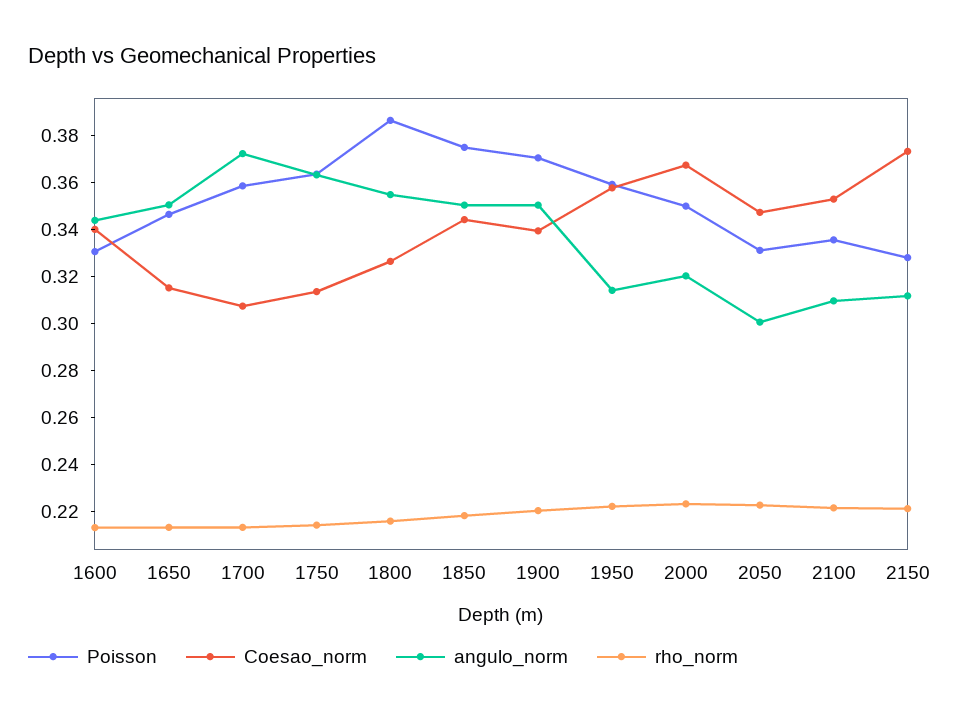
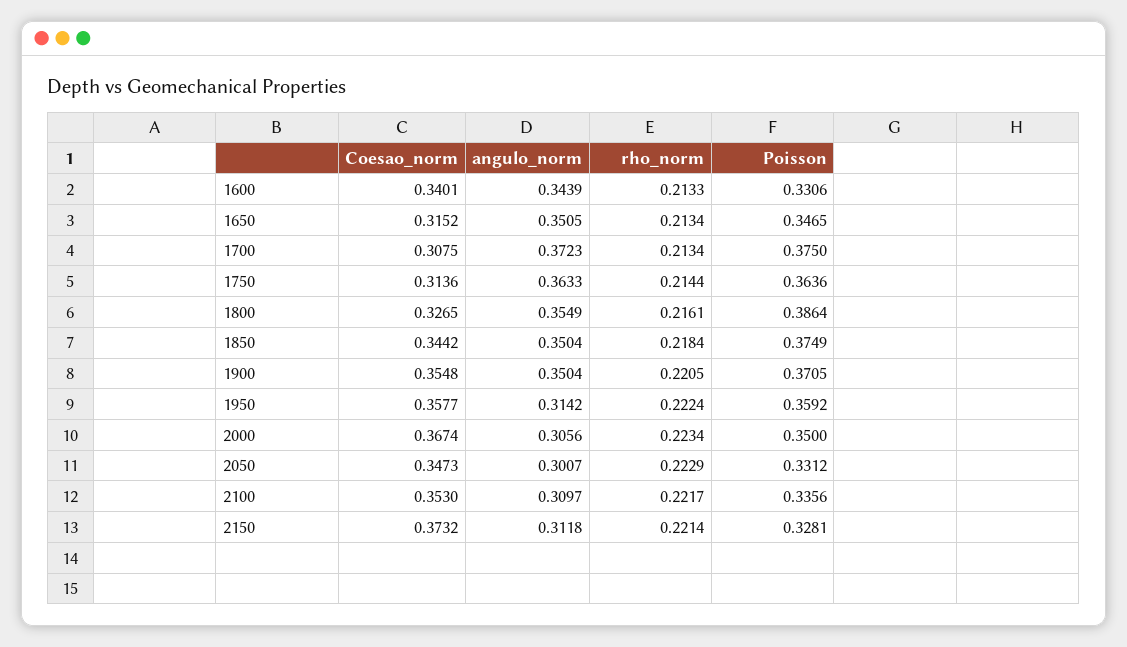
  {
    "Poisson": {
      "1600": 0.3306,
      "1650": 0.3465,
-     "1700": 0.36,
+     "1700": 0.375,
      "1750": 0.3636,
      "1800": 0.3864,
      "1850": 0.3749,
      "1900": 0.3705,
      "1950": 0.3592,
      "2000": 0.35,
      "2050": 0.3312,
      "2100": 0.3356,
      "2150": 0.3281
    },
    "Coesao_norm": {
      "1600": 0.3401,
      "1650": 0.3152,
      "1700": 0.3075,
      "1750": 0.3136,
      "1800": 0.3265,
      "1850": 0.3442,
-     "1900": 0.34,
+     "1900": 0.3548,
      "1950": 0.3577,
      "2000": 0.3674,
      "2050": 0.3473,
      "2100": 0.353,
      "2150": 0.3732
    },
    "angulo_norm": {
      "1600": 0.3439,
      "1650": 0.3505,
      "1700": 0.3723,
      "1750": 0.3633,
      "1800": 0.3549,
      "1850": 0.3504,
      "1900": 0.3504,
      "1950": 0.3142,
-     "2000": 0.32,
+     "2000": 0.3056,
      "2050": 0.3007,
      "2100": 0.3097,
      "2150": 0.3118
    },
    "rho_norm": {
      "1600": 0.2133,
      "1650": 0.2134,
      "1700": 0.2134,
      "1750": 0.2144,
      "1800": 0.2161,
      "1850": 0.2184,
      "1900": 0.2205,
      "1950": 0.2224,
      "2000": 0.2234,
      "2050": 0.2229,
      "2100": 0.2217,
      "2150": 0.2214
    }
  }

